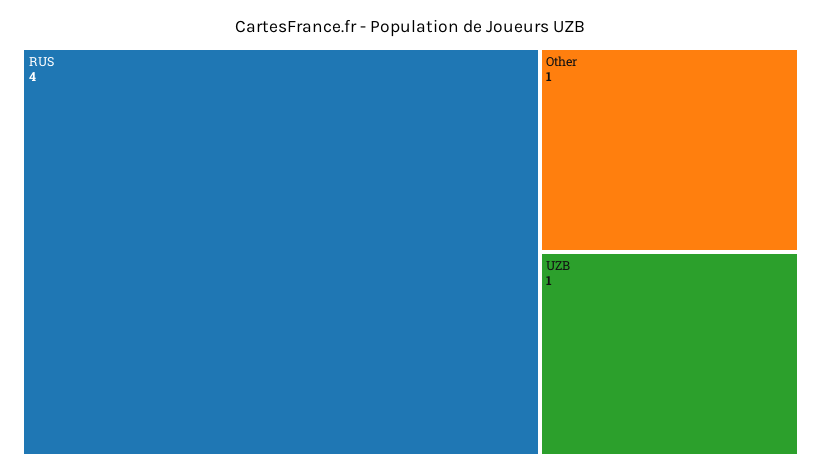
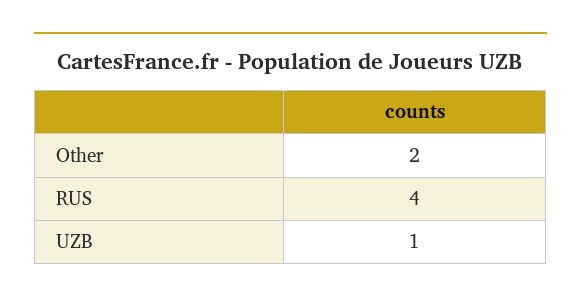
  {
    "RUS": 4,
-   "Other": 1,
+   "Other": 2,
    "UZB": 1
  }

